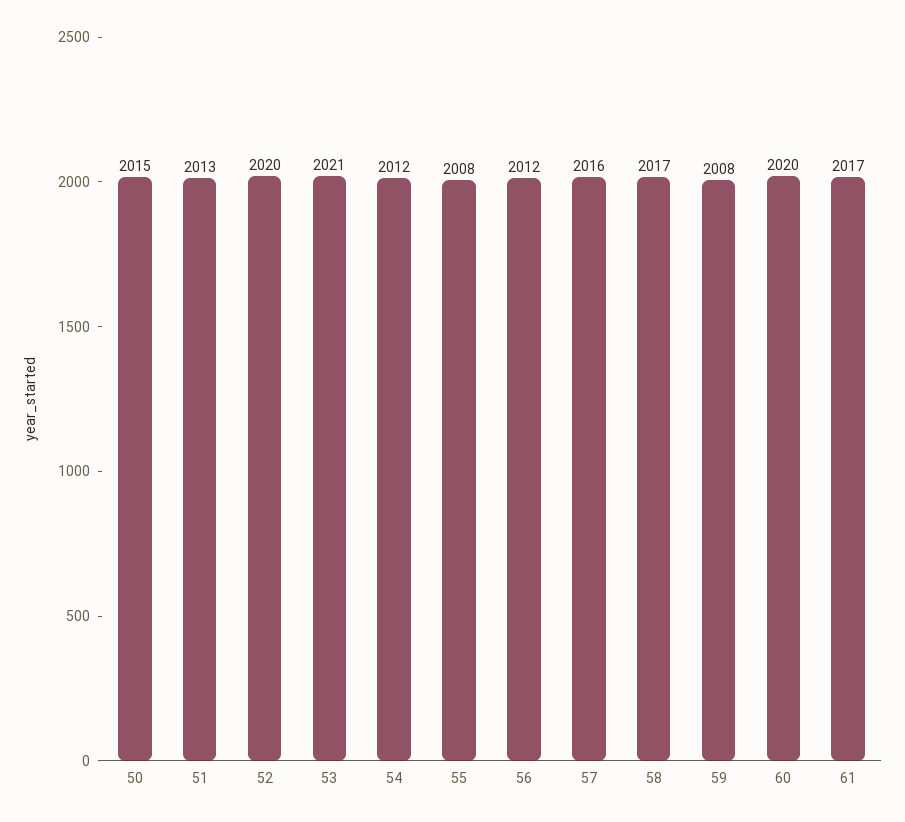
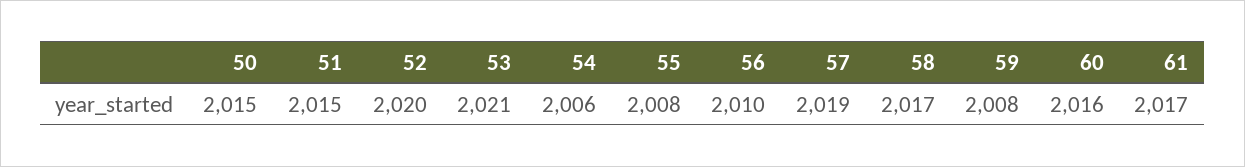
  {
    "50": 2015,
-   "51": 2013,
+   "51": 2015,
    "52": 2020,
    "53": 2021,
-   "54": 2012,
+   "54": 2006,
    "55": 2008,
-   "56": 2012,
+   "56": 2010,
-   "57": 2016,
+   "57": 2019,
    "58": 2017,
    "59": 2008,
-   "60": 2020,
+   "60": 2016,
    "61": 2017
  }

